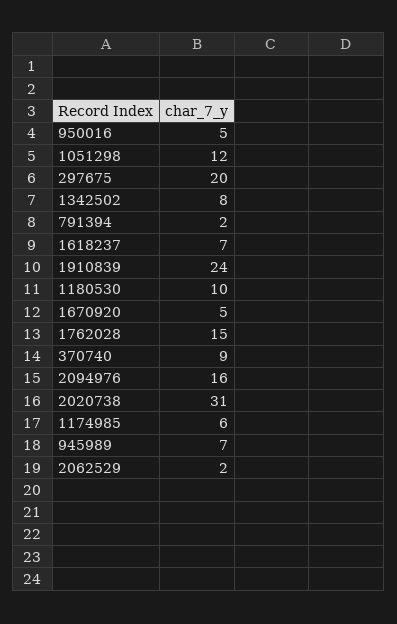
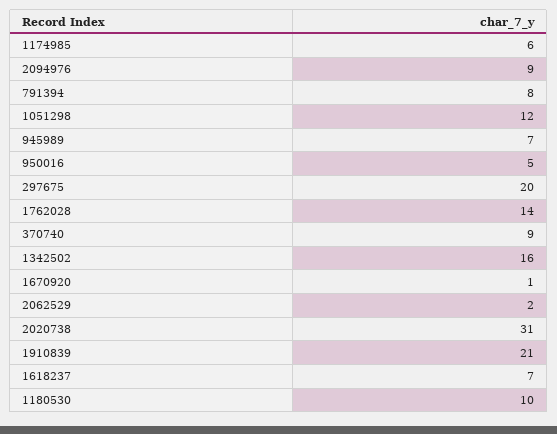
  {
    "950016": 5,
    "1051298": 12,
    "297675": 20,
-   "1342502": 8,
+   "1342502": 16,
-   "791394": 2,
+   "791394": 8,
    "1618237": 7,
-   "1910839": 24,
+   "1910839": 21,
    "1180530": 10,
-   "1670920": 5,
+   "1670920": 1,
-   "1762028": 15,
+   "1762028": 14,
    "370740": 9,
-   "2094976": 16,
+   "2094976": 9,
    "2020738": 31,
    "1174985": 6,
    "945989": 7,
    "2062529": 2
  }

